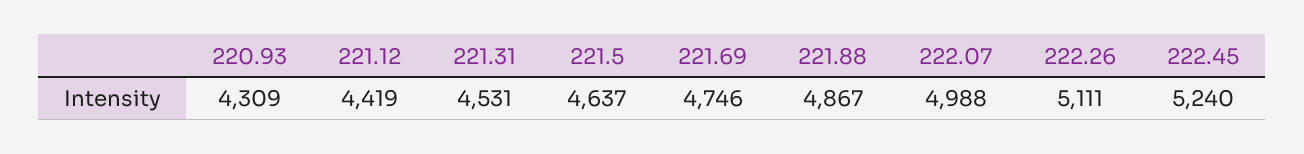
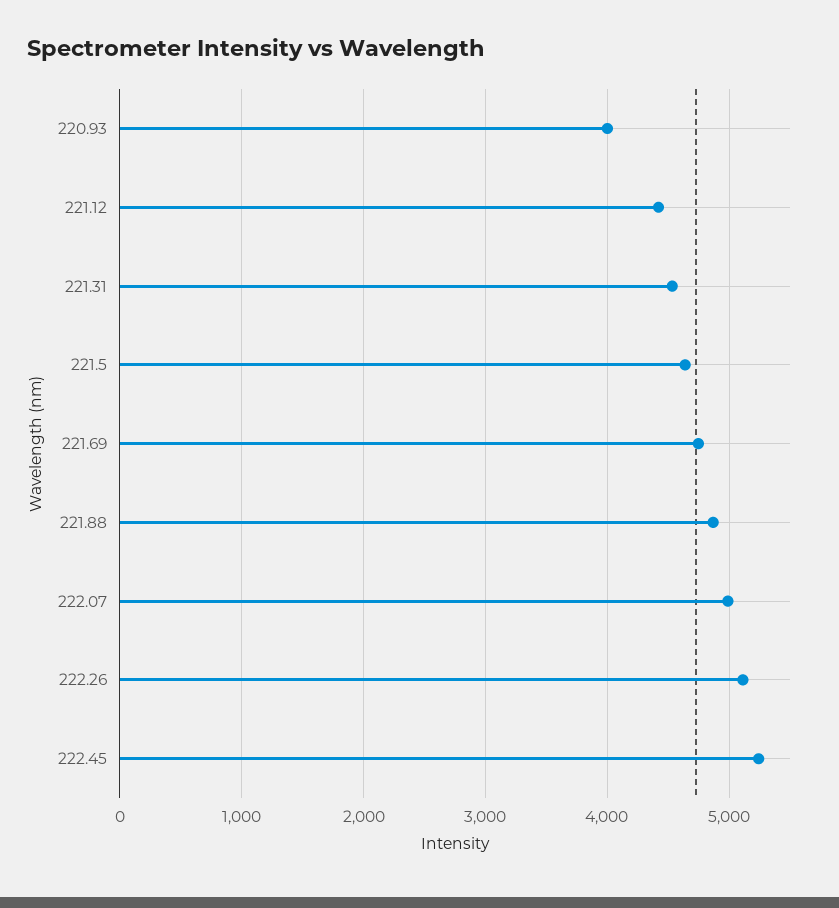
  {
-   "220.93": 4309,
+   "220.93": 4000,
    "221.12": 4419,
    "221.31": 4531,
    "221.5": 4637,
    "221.69": 4746,
    "221.88": 4867,
    "222.07": 4988,
    "222.26": 5111,
    "222.45": 5240
  }

